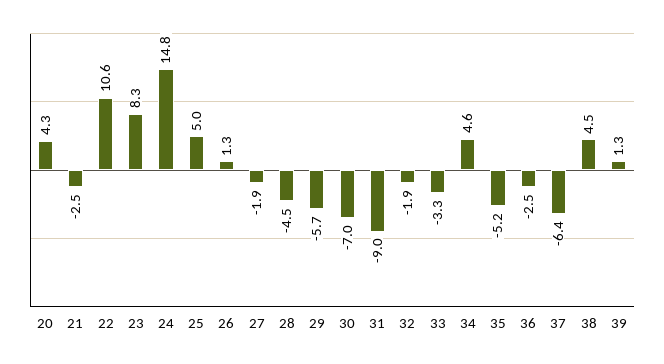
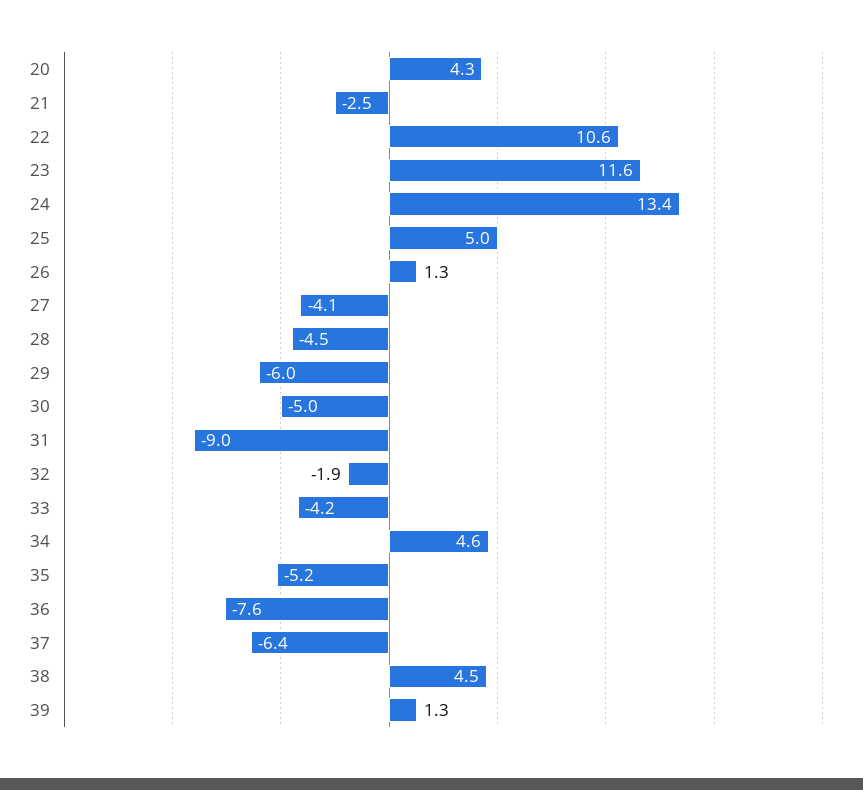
  {
    "20": 4.3,
    "21": -2.5,
    "22": 10.6,
-   "23": 8.3,
+   "23": 11.6,
-   "24": 14.8,
+   "24": 13.4,
    "25": 5,
    "26": 1.3,
-   "27": -1.9,
+   "27": -4.1,
    "28": -4.5,
-   "29": -5.7,
+   "29": -6,
-   "30": -7,
+   "30": -5,
    "31": -9,
    "32": -1.9,
-   "33": -3.3,
+   "33": -4.2,
    "34": 4.6,
    "35": -5.2,
-   "36": -2.5,
+   "36": -7.6,
    "37": -6.4,
    "38": 4.5,
    "39": 1.3
  }

